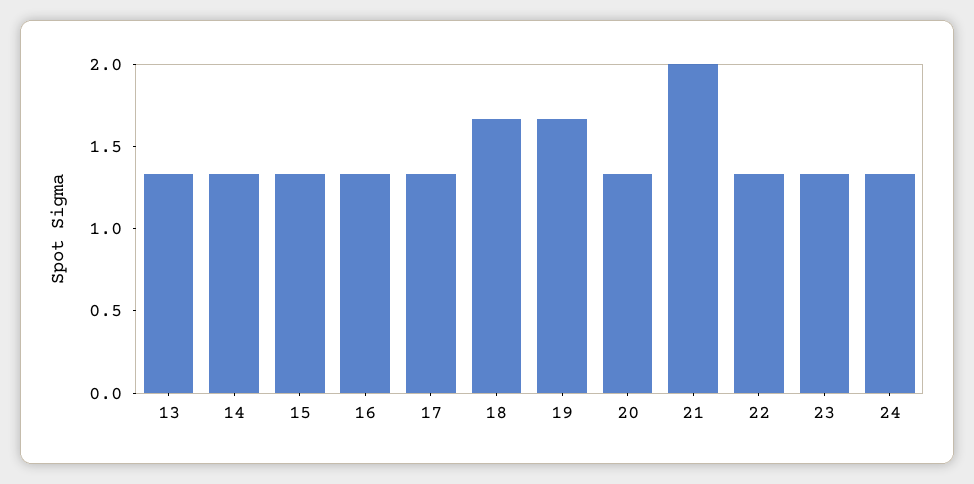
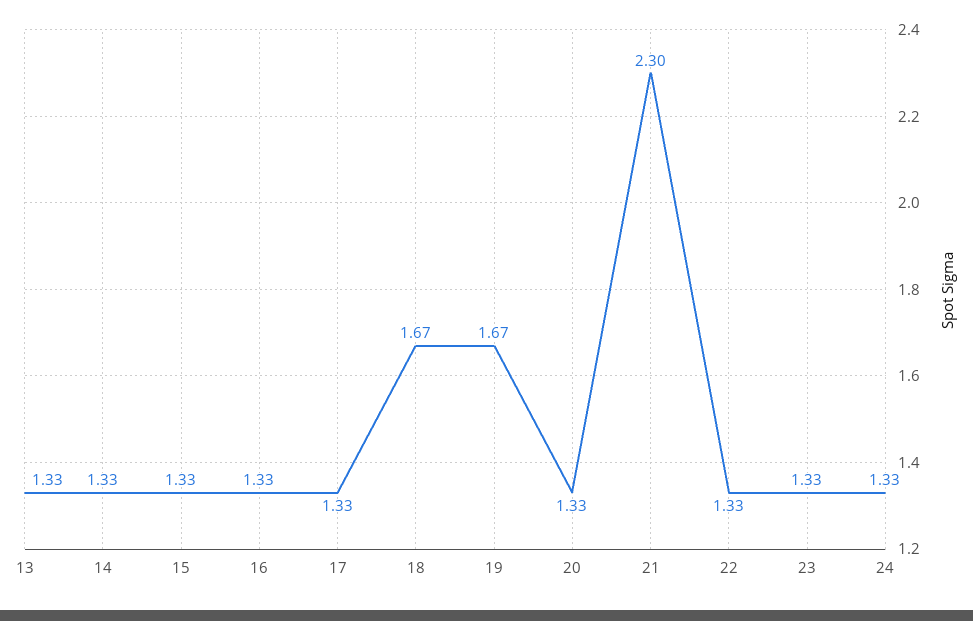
  {
    "13": 1.33,
    "14": 1.33,
    "15": 1.33,
    "16": 1.33,
    "17": 1.33,
    "18": 1.67,
    "19": 1.67,
    "20": 1.33,
-   "21": 2,
+   "21": 2.3,
    "22": 1.33,
    "23": 1.33,
    "24": 1.33
  }

